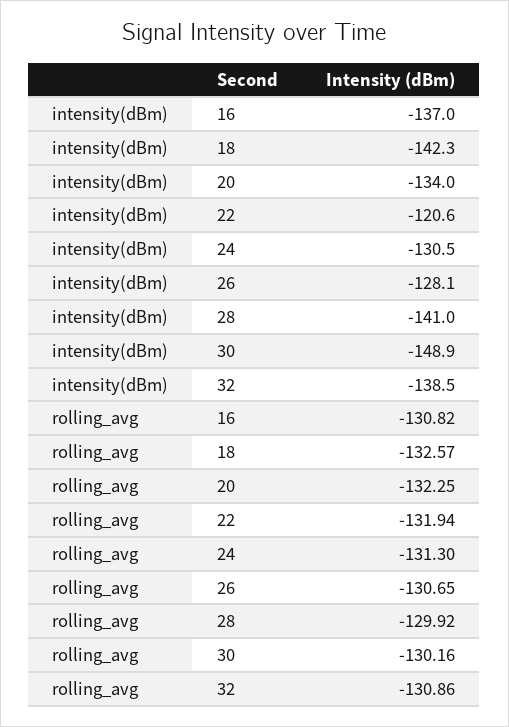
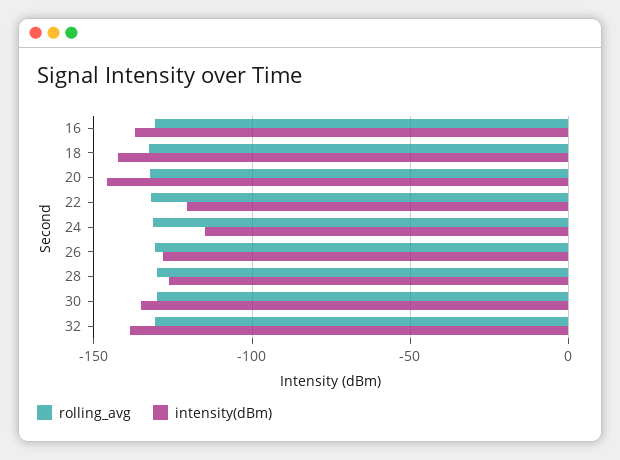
  {
    "intensity(dBm)": {
      "16": -137,
      "18": -142.3,
-     "20": -134,
+     "20": -145,
      "22": -120.6,
-     "24": -130.5,
+     "24": -115,
      "26": -128.1,
-     "28": -141,
+     "28": -125,
-     "30": -148.9,
+     "30": -135,
      "32": -138.5
    },
    "rolling_avg": {
      "16": -130.82,
      "18": -132.57,
      "20": -132.25,
      "22": -131.94,
      "24": -131.3,
      "26": -130.65,
      "28": -129.92,
      "30": -130.16,
      "32": -130.86
    }
  }

